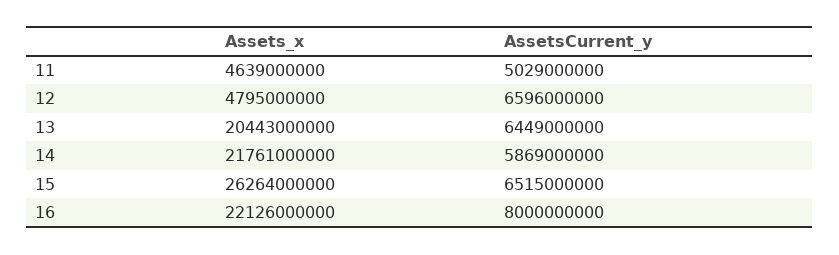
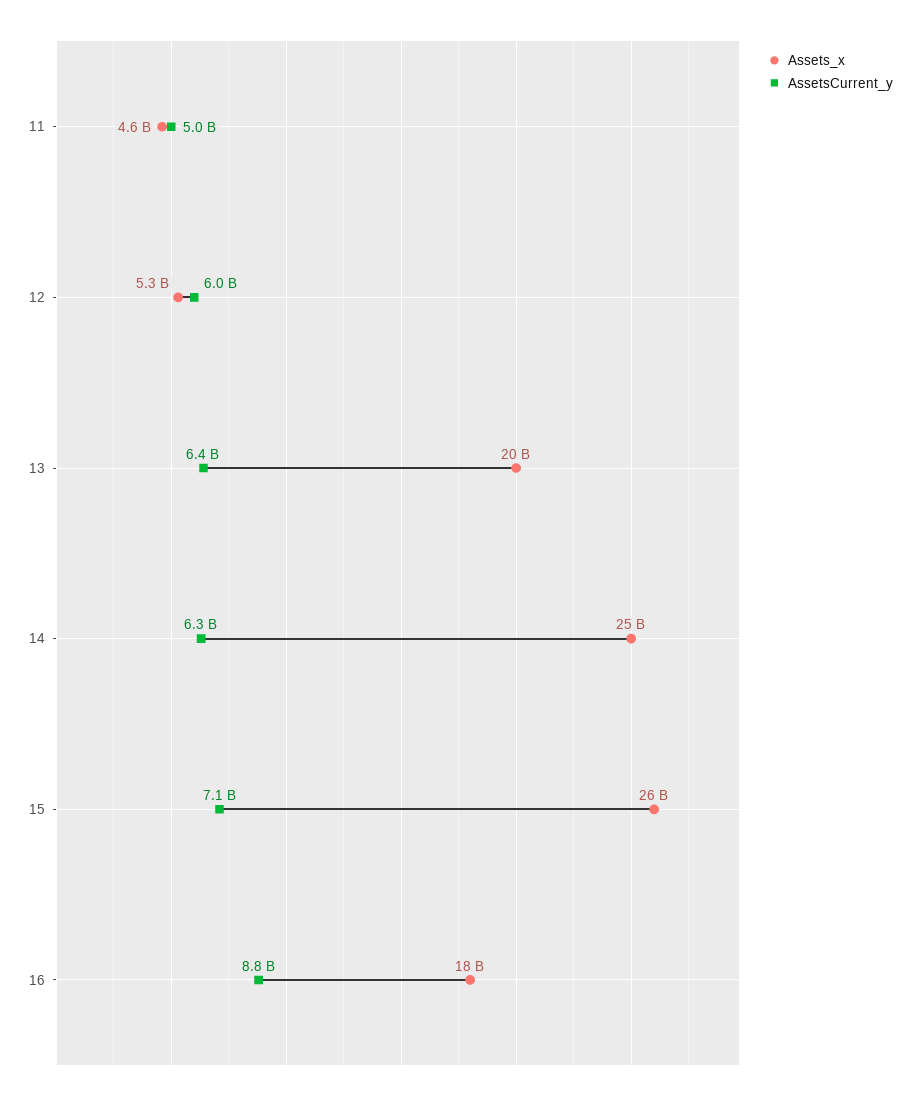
  {
    "Assets_x": {
      "11": 4639000000,
-     "12": 4795000000,
+     "12": 5300000000,
      "13": 20443000000,
-     "14": 21761000000,
+     "14": 25000000000,
      "15": 26264000000,
-     "16": 22126000000
+     "16": 18000000000
    },
    "AssetsCurrent_y": {
      "11": 5029000000,
-     "12": 6596000000,
+     "12": 6000000000,
      "13": 6449000000,
-     "14": 5869000000,
+     "14": 6300000000,
-     "15": 6515000000,
+     "15": 7100000000,
-     "16": 8000000000
+     "16": 8800000000
    }
  }

